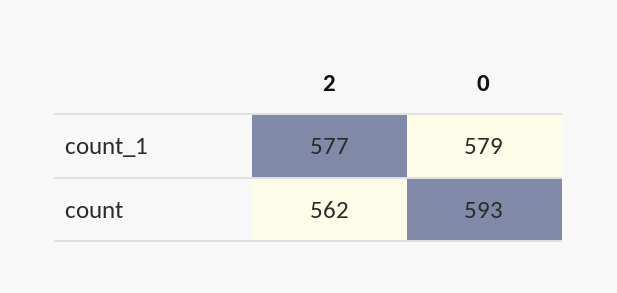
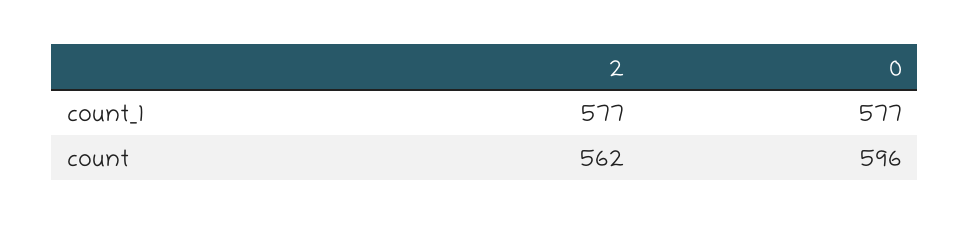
  {
    "2": {
      "count_1": 577,
      "count": 562
    },
    "0": {
-     "count_1": 579,
+     "count_1": 577,
-     "count": 593
+     "count": 596
    }
  }

